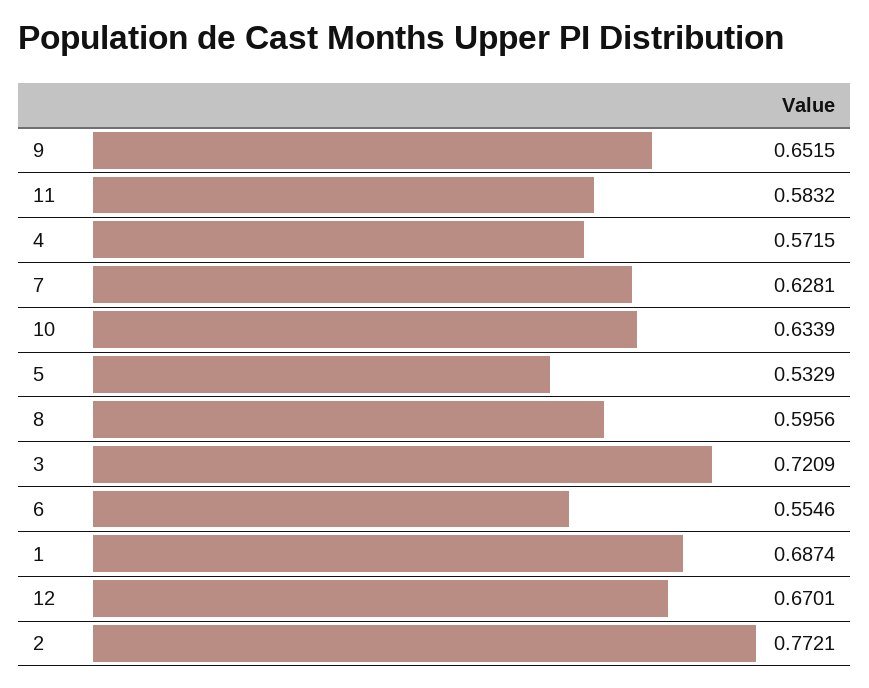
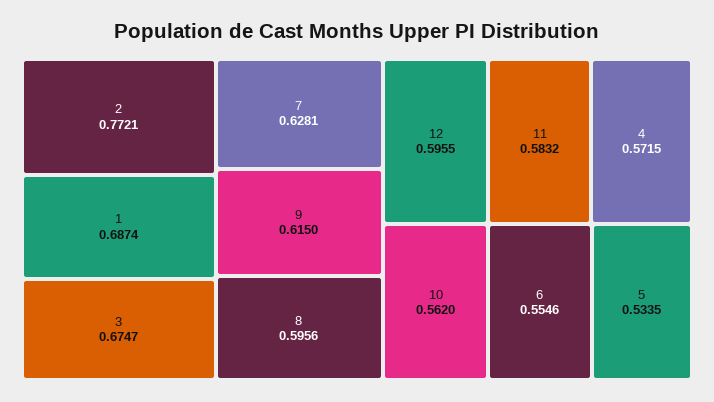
  {
-   "9": 0.6515,
+   "9": 0.615,
    "11": 0.5832,
    "4": 0.5715,
    "7": 0.6281,
-   "10": 0.6339,
+   "10": 0.562,
-   "5": 0.5329,
+   "5": 0.5335,
    "8": 0.5956,
-   "3": 0.7209,
+   "3": 0.6747,
    "6": 0.5546,
    "1": 0.6874,
-   "12": 0.6701,
+   "12": 0.5955,
    "2": 0.7721
  }

